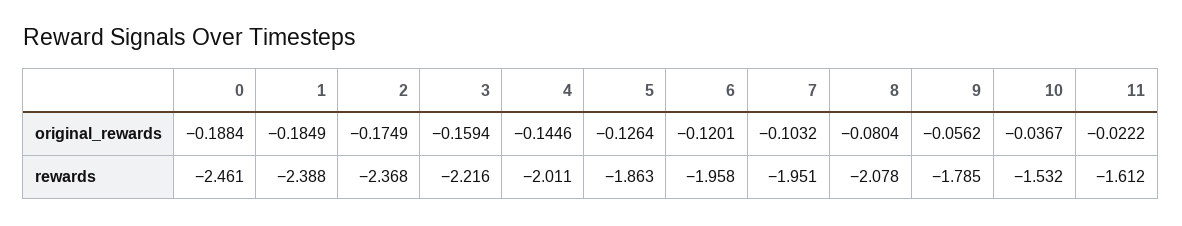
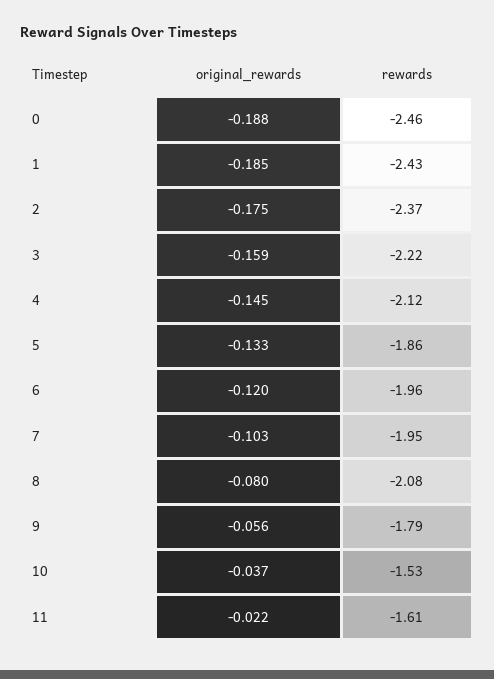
  {
    "0": {
      "original_rewards": -0.1884,
      "rewards": -2.461
    },
    "1": {
      "original_rewards": -0.1849,
-     "rewards": -2.388
+     "rewards": -2.43
    },
    "2": {
      "original_rewards": -0.1749,
      "rewards": -2.368
    },
    "3": {
      "original_rewards": -0.1594,
      "rewards": -2.216
    },
    "4": {
      "original_rewards": -0.1446,
-     "rewards": -2.011
+     "rewards": -2.12
    },
    "5": {
-     "original_rewards": -0.1264,
+     "original_rewards": -0.133,
      "rewards": -1.863
    },
    "6": {
      "original_rewards": -0.1201,
      "rewards": -1.958
    },
    "7": {
      "original_rewards": -0.1032,
      "rewards": -1.951
    },
    "8": {
      "original_rewards": -0.0804,
      "rewards": -2.078
    },
    "9": {
      "original_rewards": -0.0562,
      "rewards": -1.785
    },
    "10": {
      "original_rewards": -0.0367,
      "rewards": -1.532
    },
    "11": {
      "original_rewards": -0.0222,
      "rewards": -1.612
    }
  }

